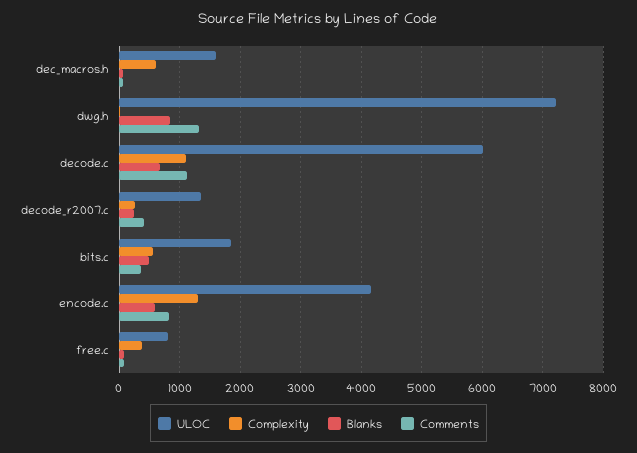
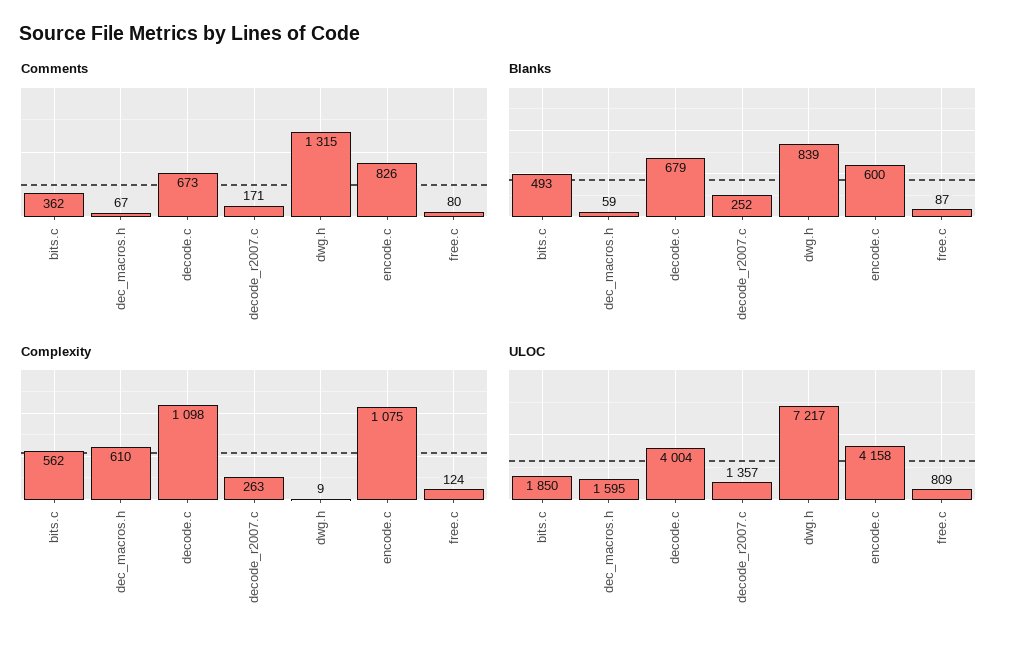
  {
    "ULOC": {
      "dec_macros.h": 1595,
      "dwg.h": 7217,
-     "decode.c": 6000,
+     "decode.c": 4004,
      "decode_r2007.c": 1357,
      "bits.c": 1850,
      "encode.c": 4158,
      "free.c": 809
    },
    "Complexity": {
      "dec_macros.h": 610,
      "dwg.h": 9,
      "decode.c": 1098,
      "decode_r2007.c": 263,
      "bits.c": 562,
-     "encode.c": 1300,
+     "encode.c": 1075,
-     "free.c": 400
+     "free.c": 124
    },
    "Blanks": {
      "dec_macros.h": 59,
      "dwg.h": 839,
      "decode.c": 679,
      "decode_r2007.c": 252,
      "bits.c": 493,
      "encode.c": 600,
      "free.c": 87
    },
    "Comments": {
      "dec_macros.h": 67,
      "dwg.h": 1315,
-     "decode.c": 1100,
+     "decode.c": 673,
-     "decode_r2007.c": 400,
+     "decode_r2007.c": 171,
      "bits.c": 362,
      "encode.c": 826,
      "free.c": 80
    }
  }

